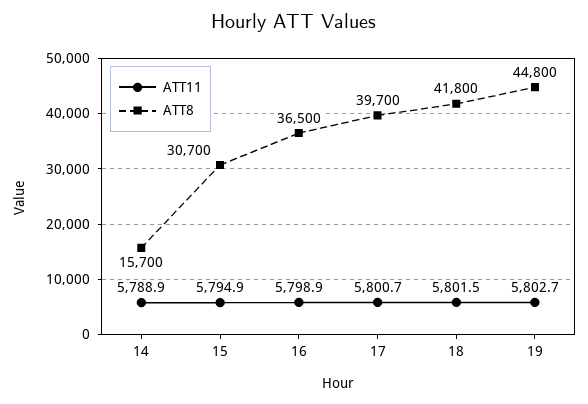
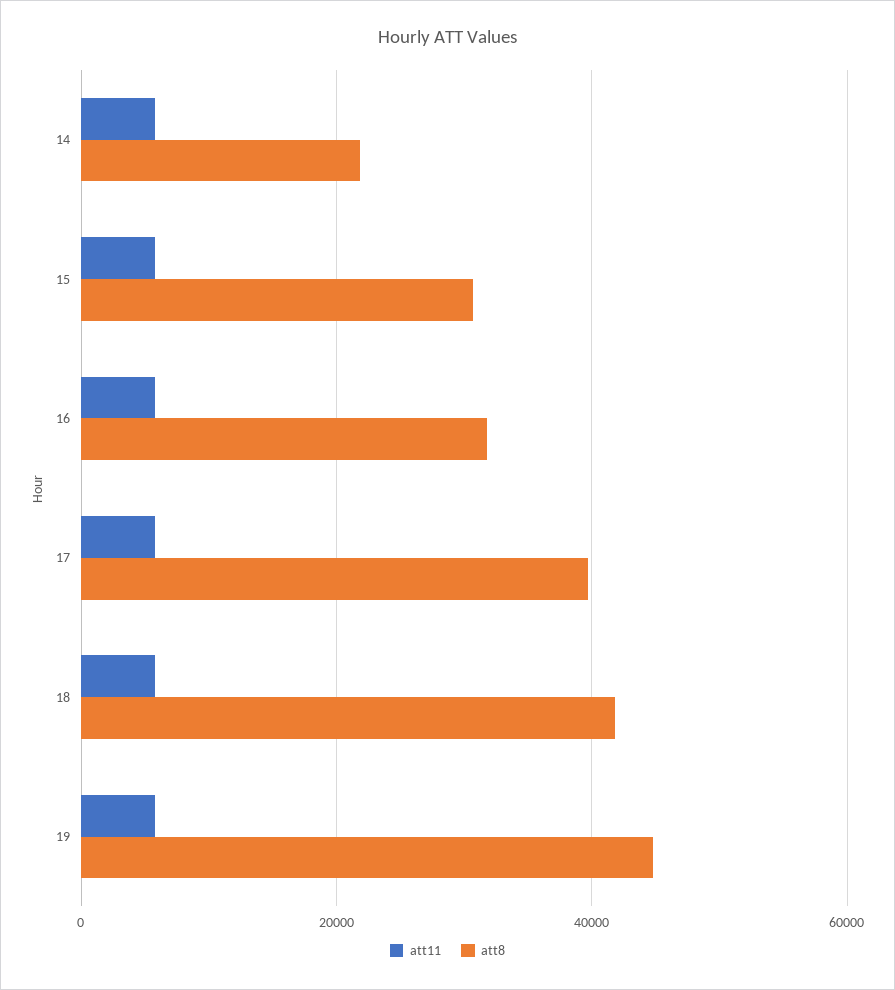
  {
    "ATT11": {
      "14": 5788.9,
      "15": 5794.9,
      "16": 5798.9,
      "17": 5800.7,
      "18": 5801.5,
      "19": 5802.7
    },
    "ATT8": {
-     "14": 15700,
+     "14": 22000,
      "15": 30700,
-     "16": 36500,
+     "16": 32000,
      "17": 39700,
      "18": 41800,
      "19": 44800
    }
  }

